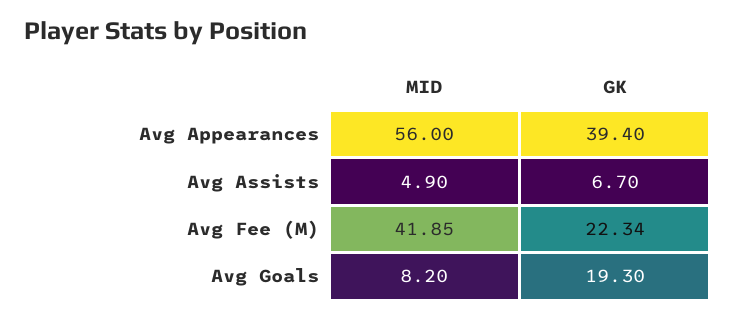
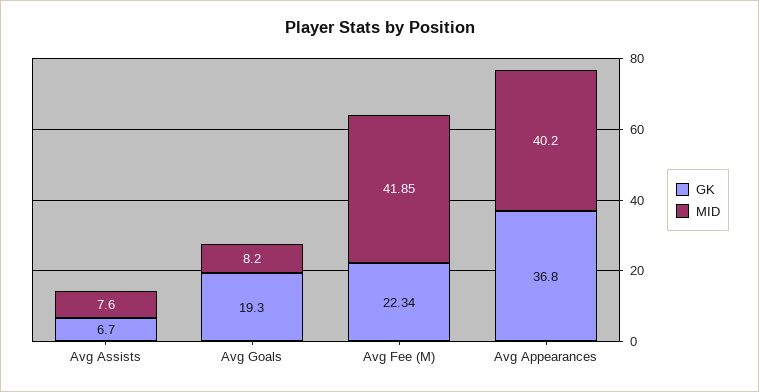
  {
    "MID": {
-     "Avg Appearances": 56,
+     "Avg Appearances": 40.2,
-     "Avg Assists": 4.9,
+     "Avg Assists": 7.6,
      "Avg Fee (M)": 41.85,
      "Avg Goals": 8.2
    },
    "GK": {
-     "Avg Appearances": 39.4,
+     "Avg Appearances": 36.8,
      "Avg Assists": 6.7,
      "Avg Fee (M)": 22.34,
      "Avg Goals": 19.3
    }
  }

